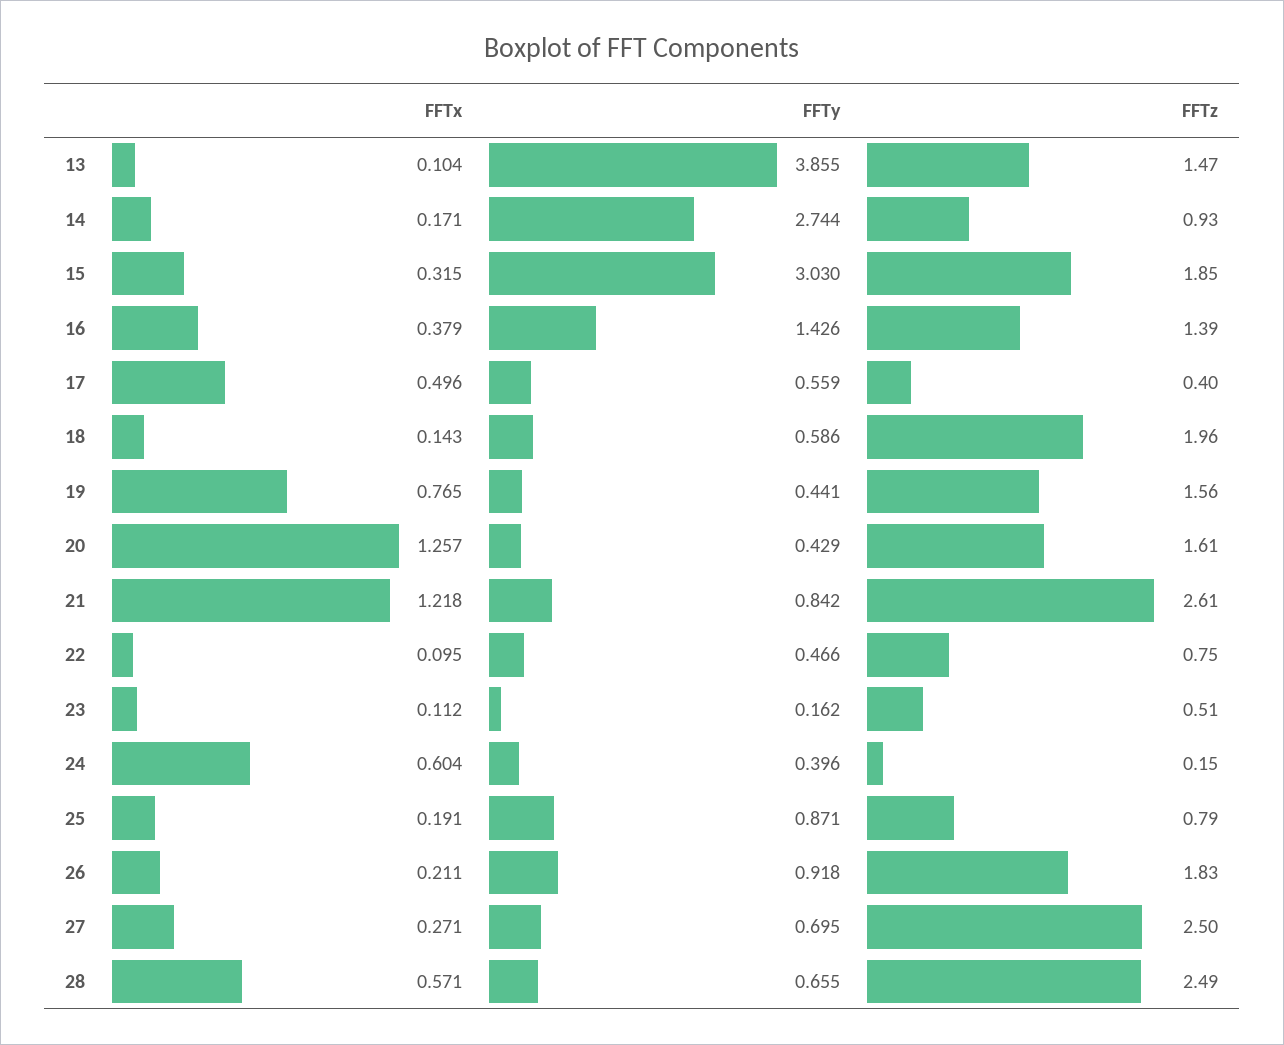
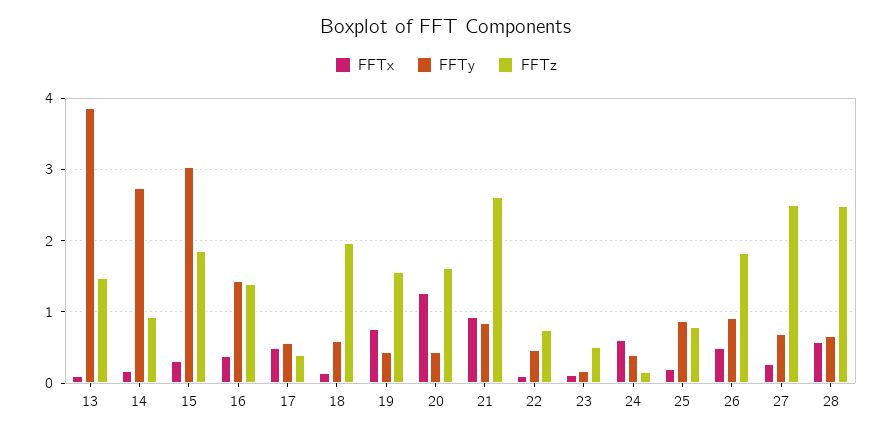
  {
    "FFTx": {
      "13": 0.104,
      "14": 0.171,
      "15": 0.315,
      "16": 0.379,
      "17": 0.496,
      "18": 0.143,
      "19": 0.765,
      "20": 1.257,
-     "21": 1.218,
+     "21": 0.9,
      "22": 0.095,
      "23": 0.112,
      "24": 0.604,
      "25": 0.191,
-     "26": 0.211,
+     "26": 0.5,
      "27": 0.271,
      "28": 0.571
    },
    "FFTy": {
      "13": 3.855,
      "14": 2.744,
      "15": 3.03,
      "16": 1.426,
      "17": 0.559,
      "18": 0.586,
      "19": 0.441,
      "20": 0.429,
      "21": 0.842,
      "22": 0.466,
      "23": 0.162,
      "24": 0.396,
      "25": 0.871,
      "26": 0.918,
      "27": 0.695,
      "28": 0.655
    },
    "FFTz": {
      "13": 1.47,
      "14": 0.93,
      "15": 1.85,
      "16": 1.39,
      "17": 0.4,
      "18": 1.96,
      "19": 1.56,
      "20": 1.61,
      "21": 2.61,
      "22": 0.75,
      "23": 0.51,
      "24": 0.15,
      "25": 0.79,
      "26": 1.83,
      "27": 2.5,
      "28": 2.49
    }
  }

